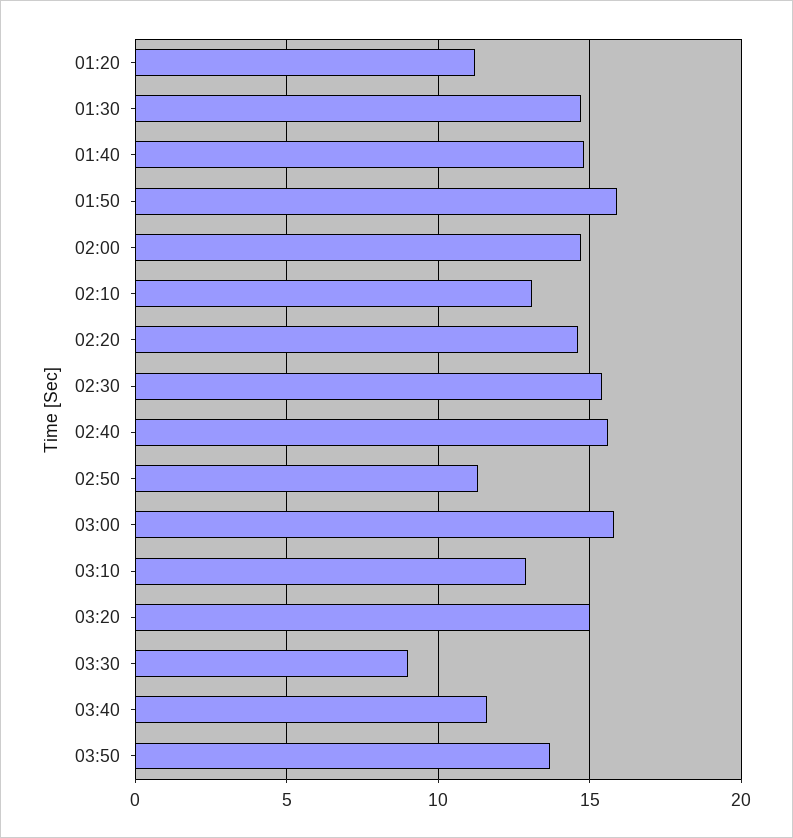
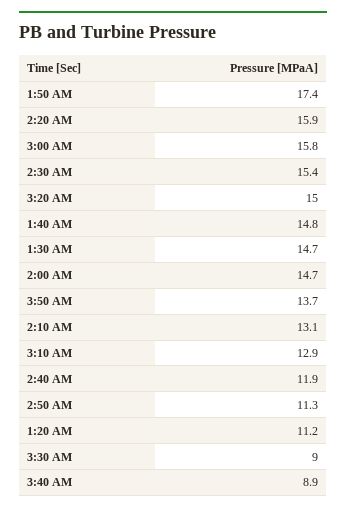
  {
    "01:20": 11.2,
    "01:30": 14.7,
    "01:40": 14.8,
-   "01:50": 16,
+   "01:50": 17.4,
    "02:00": 14.7,
    "02:10": 13.1,
-   "02:20": 14.5,
+   "02:20": 15.9,
    "02:30": 15.4,
-   "02:40": 15.5,
+   "02:40": 11.9,
    "02:50": 11.3,
    "03:00": 15.8,
    "03:10": 12.9,
    "03:20": 15,
    "03:30": 9,
-   "03:40": 11.5,
+   "03:40": 8.9,
    "03:50": 13.7
  }

